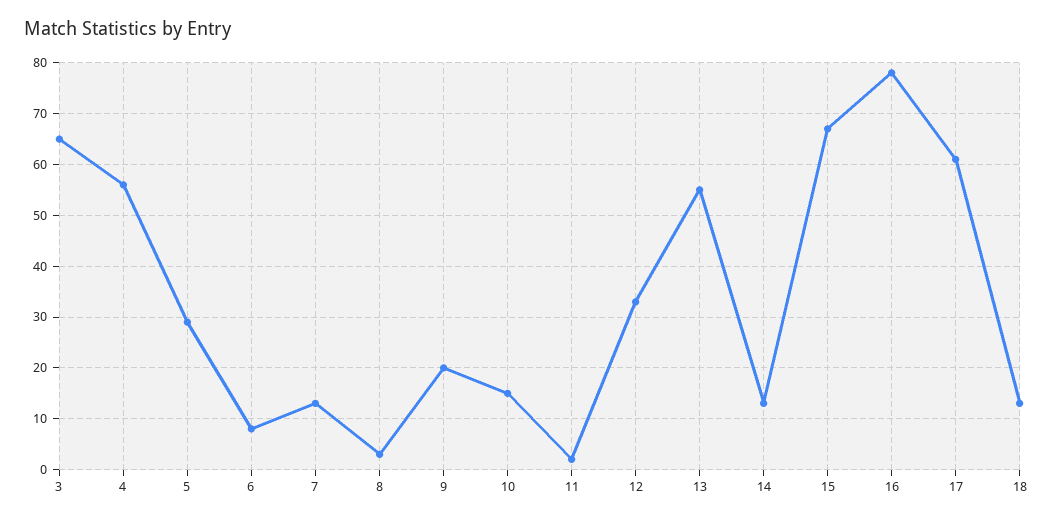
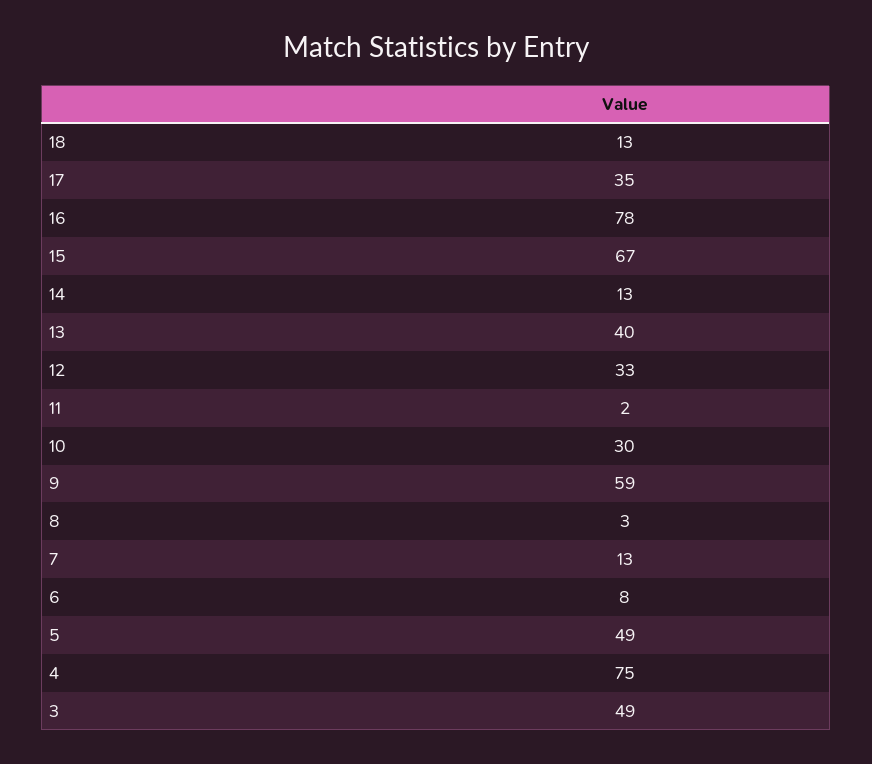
  {
-   "3": 65,
+   "3": 49,
-   "4": 55,
+   "4": 75,
-   "5": 30,
+   "5": 49,
    "6": 8,
    "7": 13,
    "8": 3,
-   "9": 20,
+   "9": 59,
-   "10": 15,
+   "10": 30,
    "11": 2,
    "12": 33,
-   "13": 55,
+   "13": 40,
    "14": 13,
    "15": 67,
    "16": 78,
-   "17": 60,
+   "17": 35,
    "18": 13
  }

